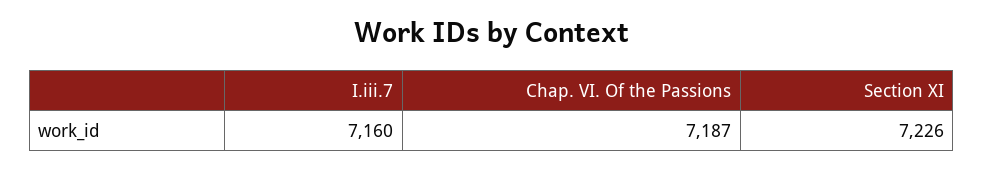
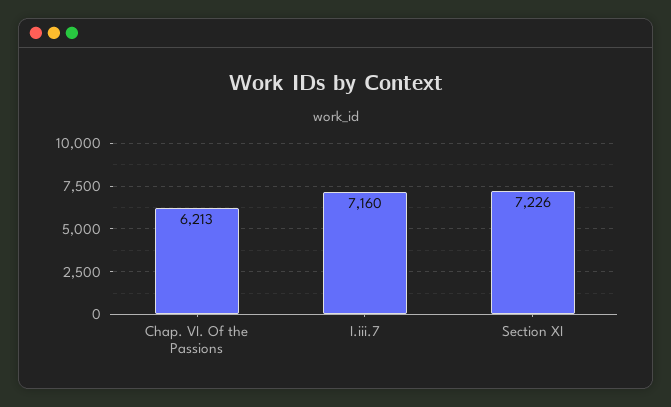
  {
    "I.iii.7": 7160,
-   "Chap. VI. Of the Passions": 7187,
+   "Chap. VI. Of the Passions": 6213,
    "Section XI": 7226
  }

